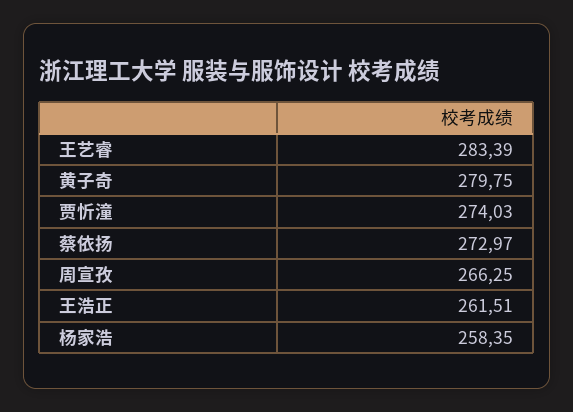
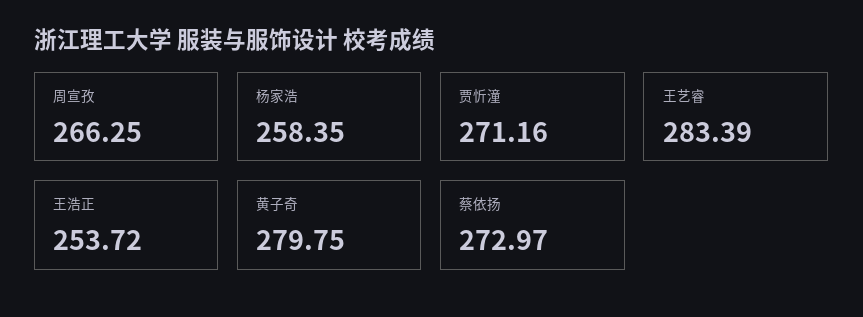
  {
    "王艺睿": 283.39,
    "黄子奇": 279.75,
-   "贾忻潼": 274.03,
+   "贾忻潼": 271.16,
    "蔡依扬": 272.97,
    "周宣孜": 266.25,
-   "王浩正": 261.51,
+   "王浩正": 253.72,
    "杨家浩": 258.35
  }

